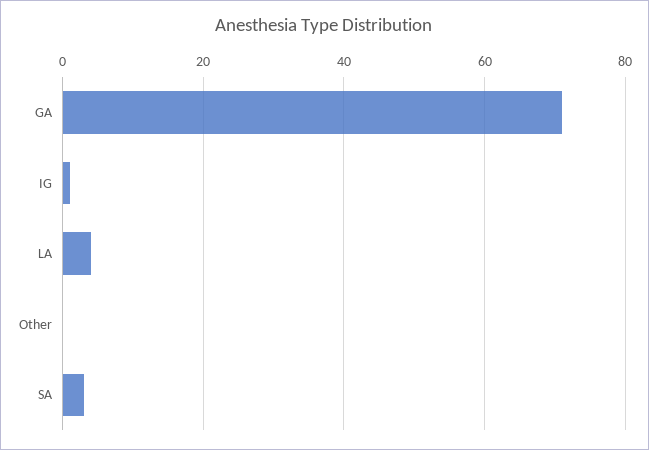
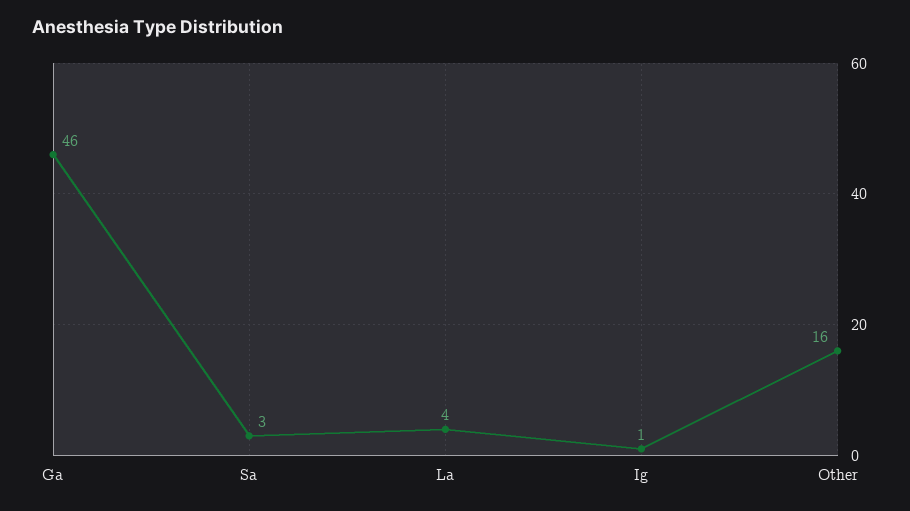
  {
-   "GA": 70,
+   "GA": 46,
    "IG": 1,
    "LA": 4,
-   "Other": 0,
+   "Other": 16,
    "SA": 3
  }

